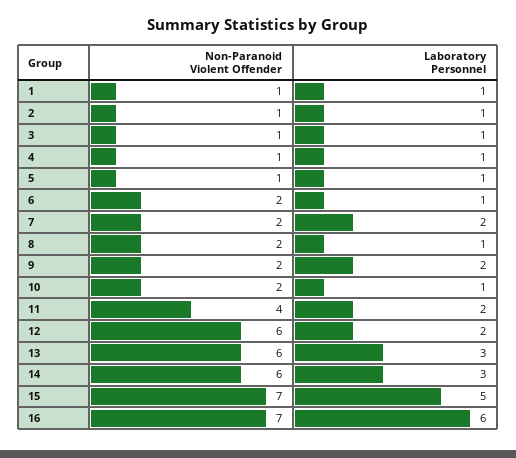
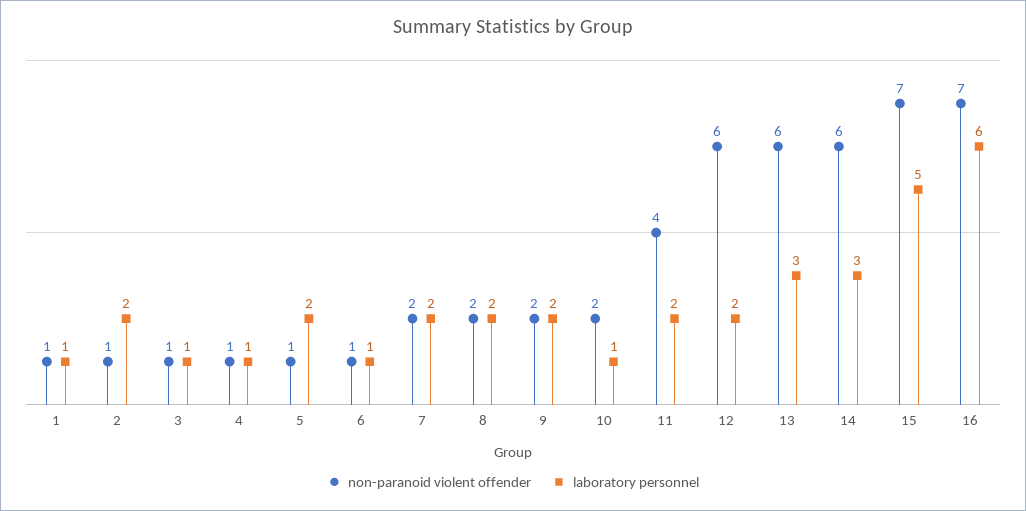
  {
    "Non-Paranoid Violent Offender": {
      "1": 1,
      "2": 1,
      "3": 1,
      "4": 1,
      "5": 1,
-     "6": 2,
+     "6": 1,
      "7": 2,
      "8": 2,
      "9": 2,
      "10": 2,
      "11": 4,
      "12": 6,
      "13": 6,
      "14": 6,
      "15": 7,
      "16": 7
    },
    "Laboratory Personnel": {
      "1": 1,
-     "2": 1,
+     "2": 2,
      "3": 1,
      "4": 1,
-     "5": 1,
+     "5": 2,
      "6": 1,
      "7": 2,
-     "8": 1,
+     "8": 2,
      "9": 2,
      "10": 1,
      "11": 2,
      "12": 2,
      "13": 3,
      "14": 3,
      "15": 5,
      "16": 6
    }
  }

